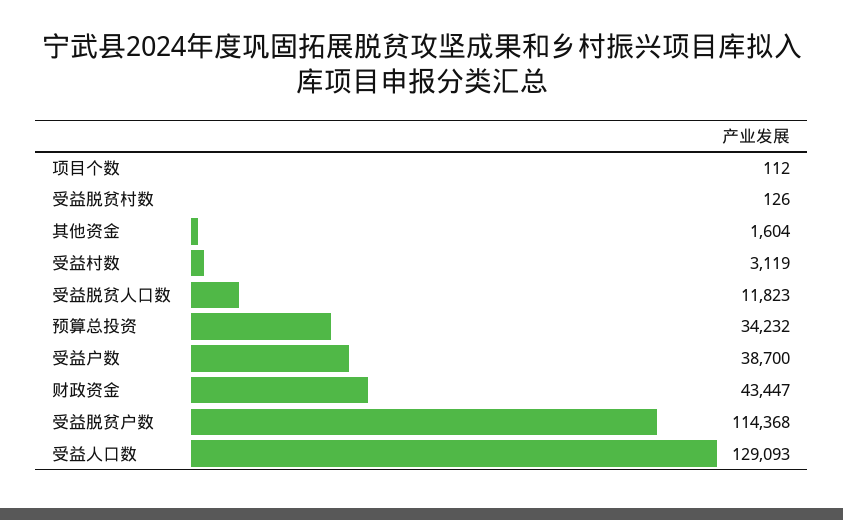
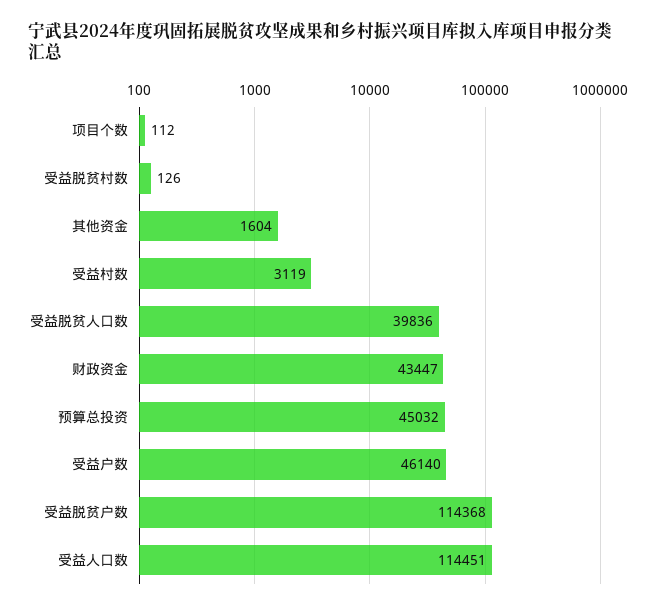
  {
    "项目个数": 112,
    "受益脱贫村数": 126,
    "其他资金": 1604,
    "受益村数": 3119,
-   "受益脱贫人口数": 11823,
+   "受益脱贫人口数": 39836,
-   "预算总投资": 34232,
+   "预算总投资": 45032,
-   "受益户数": 38700,
+   "受益户数": 46140,
    "财政资金": 43447,
    "受益脱贫户数": 114368,
-   "受益人口数": 129093
+   "受益人口数": 114451
  }

